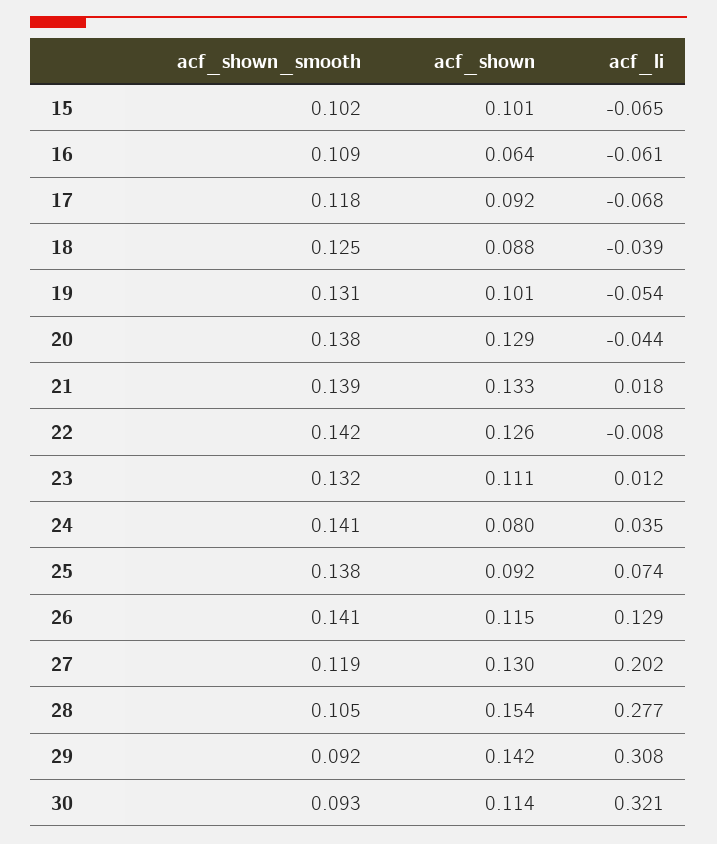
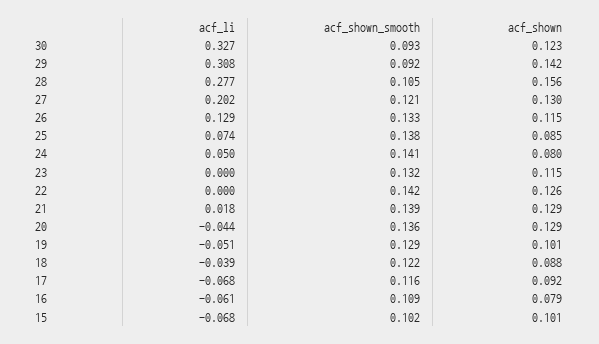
  {
    "acf_shown_smooth": {
      "15": 0.102,
      "16": 0.109,
-     "17": 0.118,
+     "17": 0.116,
-     "18": 0.125,
+     "18": 0.122,
-     "19": 0.131,
+     "19": 0.129,
-     "20": 0.138,
+     "20": 0.136,
      "21": 0.139,
      "22": 0.142,
      "23": 0.132,
      "24": 0.141,
      "25": 0.138,
-     "26": 0.141,
+     "26": 0.133,
-     "27": 0.119,
+     "27": 0.121,
      "28": 0.105,
      "29": 0.092,
      "30": 0.093
    },
    "acf_shown": {
      "15": 0.101,
-     "16": 0.064,
+     "16": 0.079,
      "17": 0.092,
      "18": 0.088,
      "19": 0.101,
      "20": 0.129,
-     "21": 0.133,
+     "21": 0.129,
      "22": 0.126,
-     "23": 0.111,
+     "23": 0.115,
      "24": 0.08,
-     "25": 0.092,
+     "25": 0.085,
      "26": 0.115,
      "27": 0.13,
-     "28": 0.154,
+     "28": 0.156,
      "29": 0.142,
-     "30": 0.114
+     "30": 0.123
    },
    "acf_li": {
-     "15": -0.065,
+     "15": -0.068,
      "16": -0.061,
      "17": -0.068,
      "18": -0.039,
-     "19": -0.054,
+     "19": -0.051,
      "20": -0.044,
      "21": 0.018,
-     "22": -0.008,
+     "22": 0,
-     "23": 0.012,
+     "23": 0,
-     "24": 0.035,
+     "24": 0.05,
      "25": 0.074,
      "26": 0.129,
      "27": 0.202,
      "28": 0.277,
      "29": 0.308,
-     "30": 0.321
+     "30": 0.327
    }
  }

